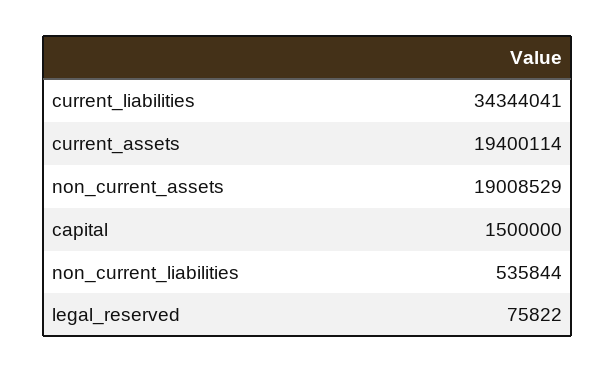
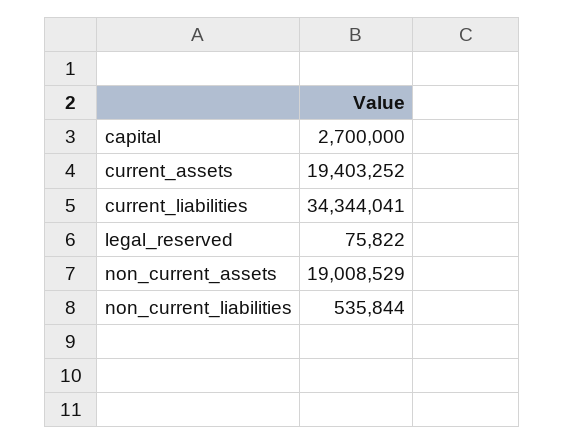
  {
    "current_liabilities": 34344041,
-   "current_assets": 19400114,
+   "current_assets": 19403252,
    "non_current_assets": 19008529,
-   "capital": 1500000,
+   "capital": 2700000,
    "non_current_liabilities": 535844,
    "legal_reserved": 75822
  }

